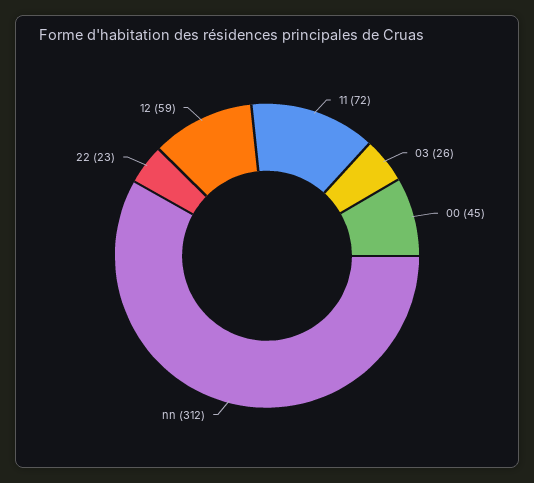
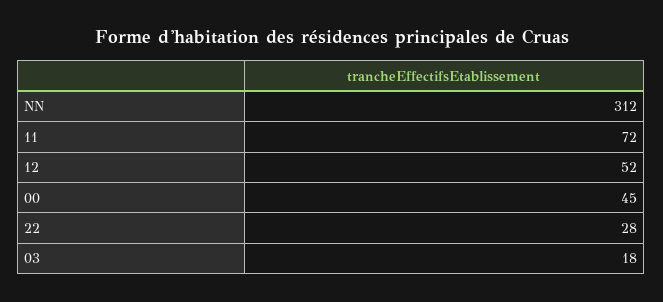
  {
    "11": 72,
-   "03": 26,
+   "03": 18,
    "00": 45,
    "nn": 312,
-   "22": 23,
+   "22": 28,
-   "12": 59
+   "12": 52
  }

